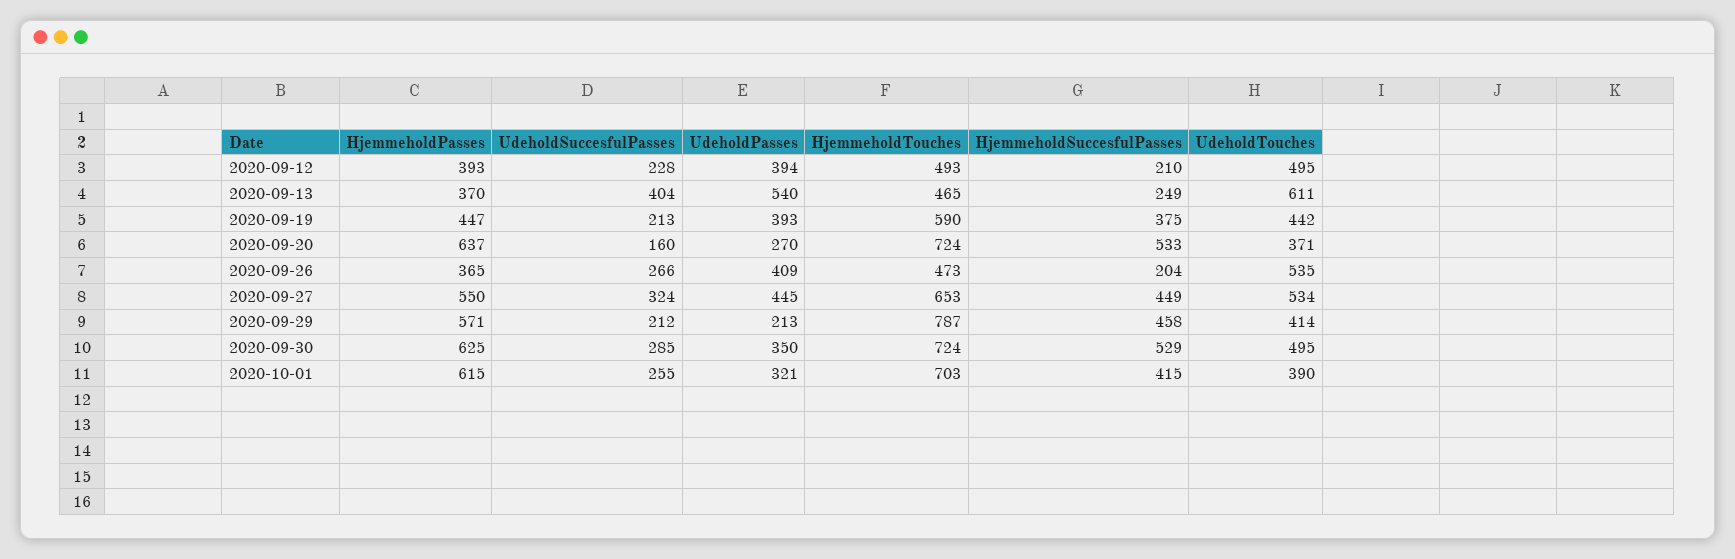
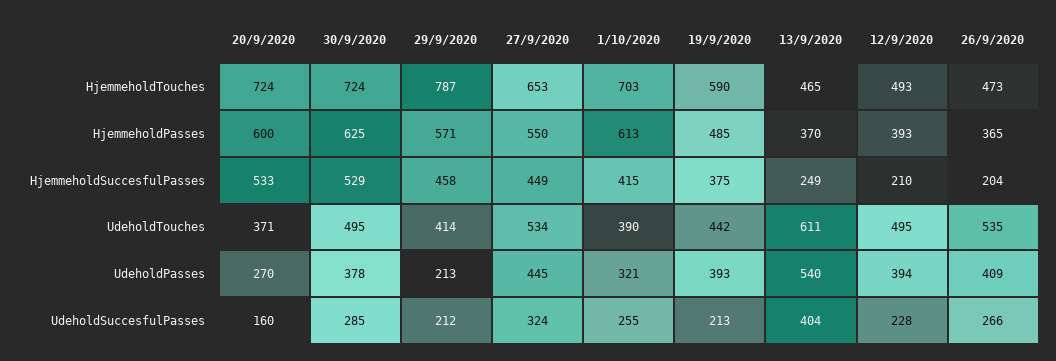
  {
    "HjemmeholdPasses": {
      "2020-09-12": 393,
      "2020-09-13": 370,
-     "2020-09-19": 447,
+     "2020-09-19": 485,
-     "2020-09-20": 637,
+     "2020-09-20": 600,
      "2020-09-26": 365,
      "2020-09-27": 550,
      "2020-09-29": 571,
      "2020-09-30": 625,
-     "2020-10-01": 615
+     "2020-10-01": 613
    },
    "UdeholdSuccesfulPasses": {
      "2020-09-12": 228,
      "2020-09-13": 404,
      "2020-09-19": 213,
      "2020-09-20": 160,
      "2020-09-26": 266,
      "2020-09-27": 324,
      "2020-09-29": 212,
      "2020-09-30": 285,
      "2020-10-01": 255
    },
    "UdeholdPasses": {
      "2020-09-12": 394,
      "2020-09-13": 540,
      "2020-09-19": 393,
      "2020-09-20": 270,
      "2020-09-26": 409,
      "2020-09-27": 445,
      "2020-09-29": 213,
-     "2020-09-30": 350,
+     "2020-09-30": 378,
      "2020-10-01": 321
    },
    "HjemmeholdTouches": {
      "2020-09-12": 493,
      "2020-09-13": 465,
      "2020-09-19": 590,
      "2020-09-20": 724,
      "2020-09-26": 473,
      "2020-09-27": 653,
      "2020-09-29": 787,
      "2020-09-30": 724,
      "2020-10-01": 703
    },
    "HjemmeholdSuccesfulPasses": {
      "2020-09-12": 210,
      "2020-09-13": 249,
      "2020-09-19": 375,
      "2020-09-20": 533,
      "2020-09-26": 204,
      "2020-09-27": 449,
      "2020-09-29": 458,
      "2020-09-30": 529,
      "2020-10-01": 415
    },
    "UdeholdTouches": {
      "2020-09-12": 495,
      "2020-09-13": 611,
      "2020-09-19": 442,
      "2020-09-20": 371,
      "2020-09-26": 535,
      "2020-09-27": 534,
      "2020-09-29": 414,
      "2020-09-30": 495,
      "2020-10-01": 390
    }
  }

